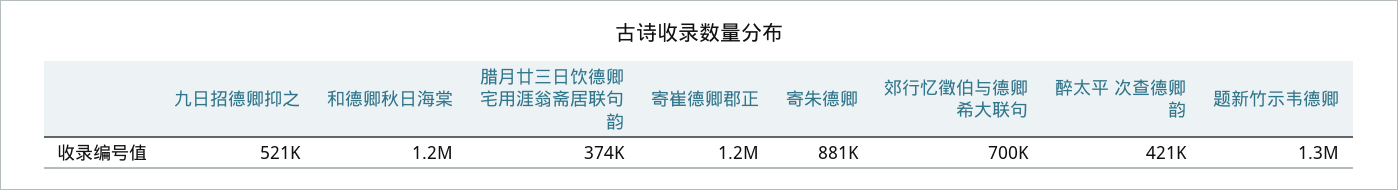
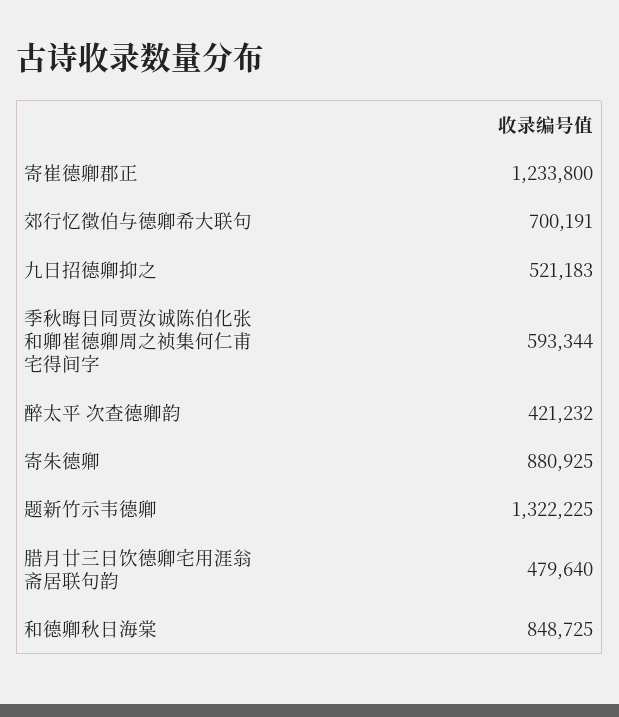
  {
    "九日招德卿抑之": 521183,
-   "和德卿秋日海棠": 1200000,
+   "和德卿秋日海棠": 848725,
-   "腊月廿三日饮德卿宅用涯翁斋居联句韵": 374000,
+   "腊月廿三日饮德卿宅用涯翁斋居联句韵": 479640,
    "寄崔德卿郡正": 1233800,
    "寄朱德卿": 880925,
    "郊行忆徵伯与德卿希大联句": 700191,
    "醉太平 次查德卿韵": 421232,
-   "题新竹示韦德卿": 1322225
+   "题新竹示韦德卿": 1322225,
+   "季秋晦日同贾汝诚陈伯化张和卿崔德卿周之祯集何仁甫宅得间字": 593344
  }

